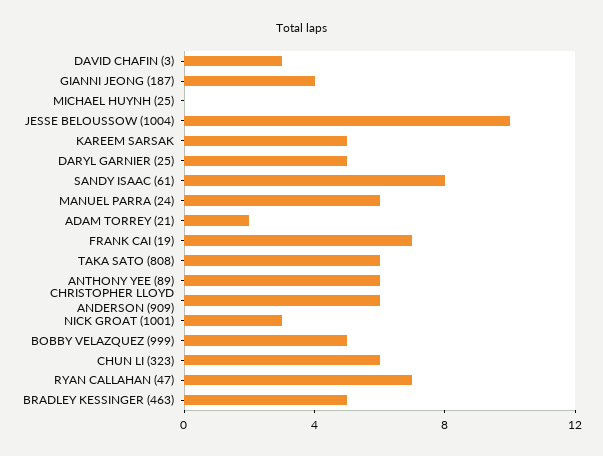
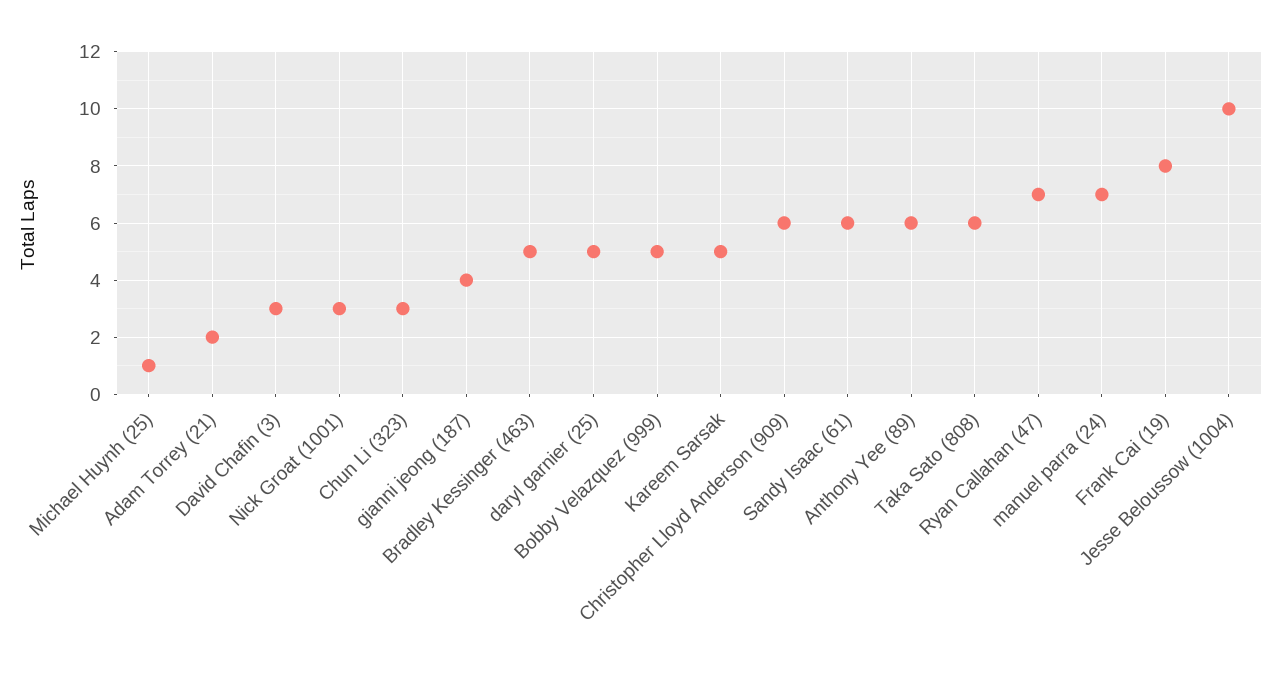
  {
    "DAVID CHAFIN (3)": 3,
    "GIANNI JEONG (187)": 4,
-   "MICHAEL HUYNH (25)": 0,
+   "MICHAEL HUYNH (25)": 1,
    "JESSE BELOUSSOW (1004)": 10,
    "KAREEM SARSAK": 5,
    "DARYL GARNIER (25)": 5,
-   "SANDY ISAAC (61)": 8,
+   "SANDY ISAAC (61)": 6,
-   "MANUEL PARRA (24)": 6,
+   "MANUEL PARRA (24)": 7,
    "ADAM TORREY (21)": 2,
-   "FRANK CAI (19)": 7,
+   "FRANK CAI (19)": 8,
    "TAKA SATO (808)": 6,
    "ANTHONY YEE (89)": 6,
    "CHRISTOPHER LLOYD ANDERSON (909)": 6,
    "NICK GROAT (1001)": 3,
    "BOBBY VELAZQUEZ (999)": 5,
-   "CHUN LI (323)": 6,
+   "CHUN LI (323)": 3,
    "RYAN CALLAHAN (47)": 7,
    "BRADLEY KESSINGER (463)": 5
  }

